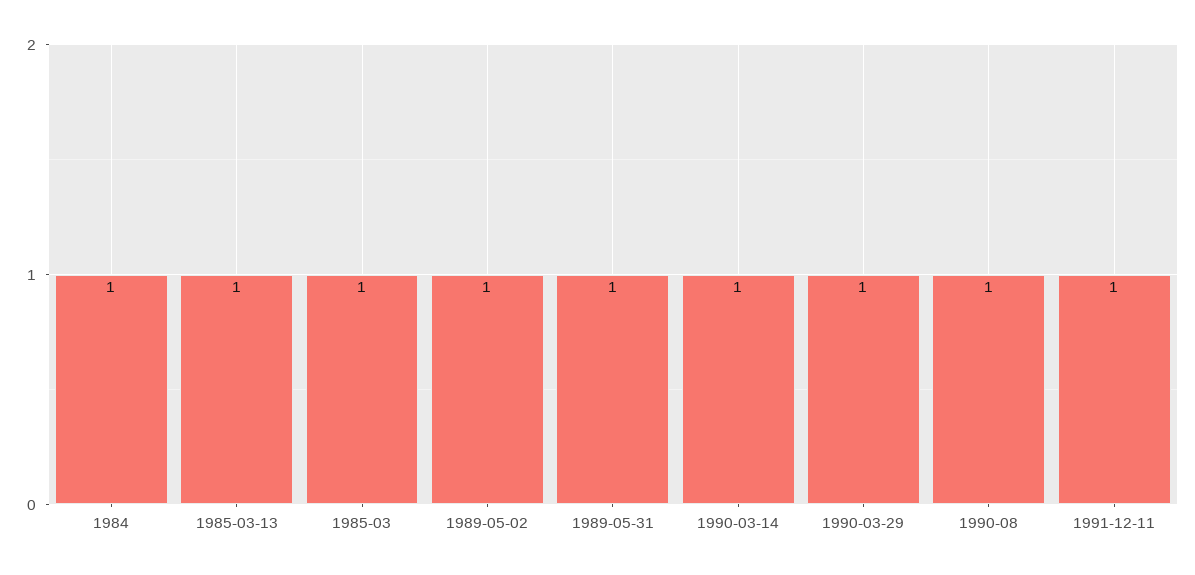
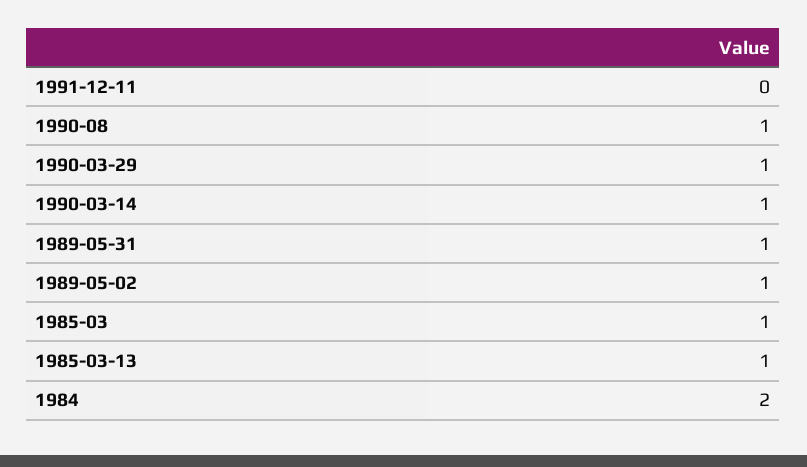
  {
-   "1984": 1,
+   "1984": 2,
    "1985-03-13": 1,
    "1985-03": 1,
    "1989-05-02": 1,
    "1989-05-31": 1,
    "1990-03-14": 1,
    "1990-03-29": 1,
    "1990-08": 1,
-   "1991-12-11": 1
+   "1991-12-11": 0
  }

